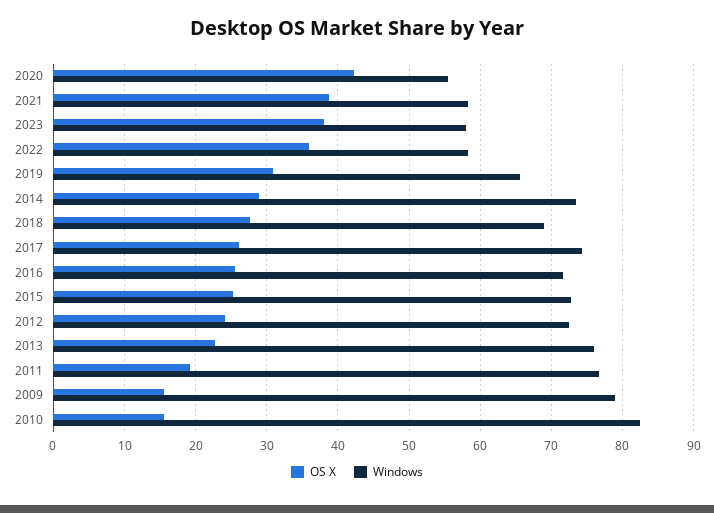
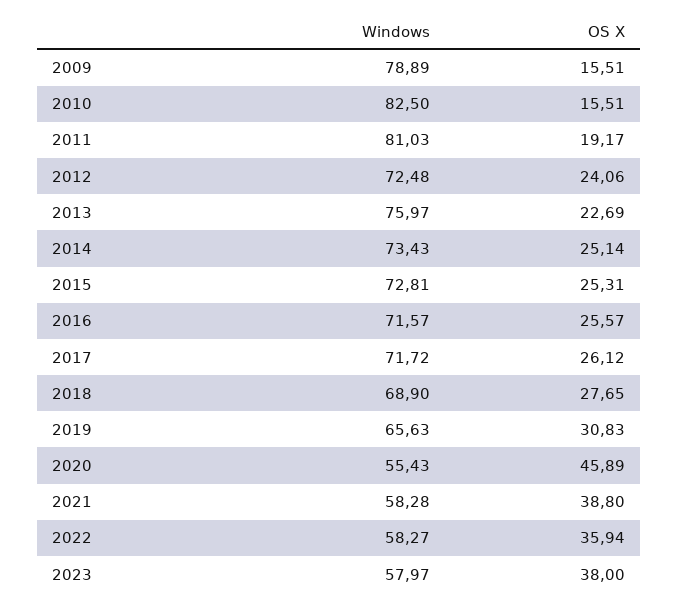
  {
    "OS X": {
-     "2020": 42,
+     "2020": 45.89,
      "2021": 38.8,
      "2023": 38,
      "2022": 35.94,
      "2019": 30.83,
-     "2014": 29,
+     "2014": 25.14,
      "2018": 27.65,
      "2017": 26.12,
      "2016": 25.57,
      "2015": 25.31,
      "2012": 24.06,
      "2013": 22.69,
      "2011": 19.17,
      "2009": 15.51,
      "2010": 15.51
    },
    "Windows": {
      "2020": 55.43,
      "2021": 58.28,
      "2023": 57.97,
      "2022": 58.27,
      "2019": 65.63,
      "2014": 73.43,
      "2018": 68.9,
-     "2017": 74,
+     "2017": 71.72,
      "2016": 71.57,
      "2015": 72.81,
      "2012": 72.48,
      "2013": 75.97,
-     "2011": 77,
+     "2011": 81.03,
      "2009": 78.89,
      "2010": 82.5
    }
  }

